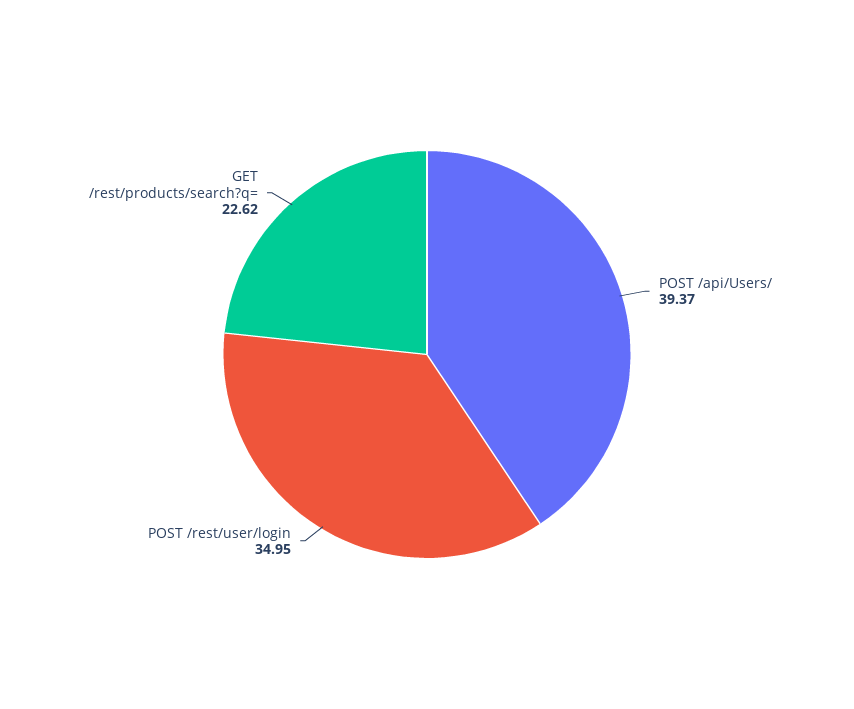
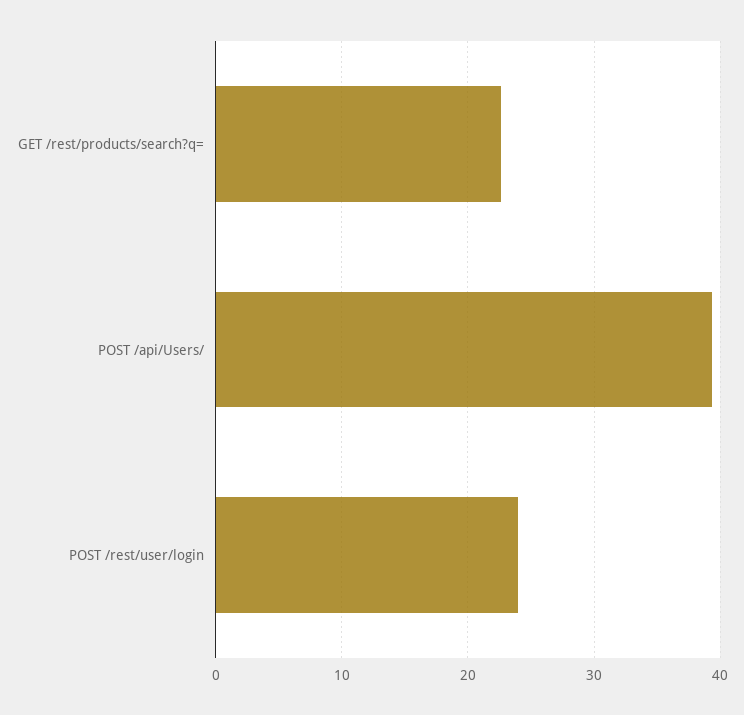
  {
    "POST /api/Users/": 39.37,
-   "POST /rest/user/login": 34.95,
+   "POST /rest/user/login": 24,
    "GET /rest/products/search?q=": 22.62
  }

